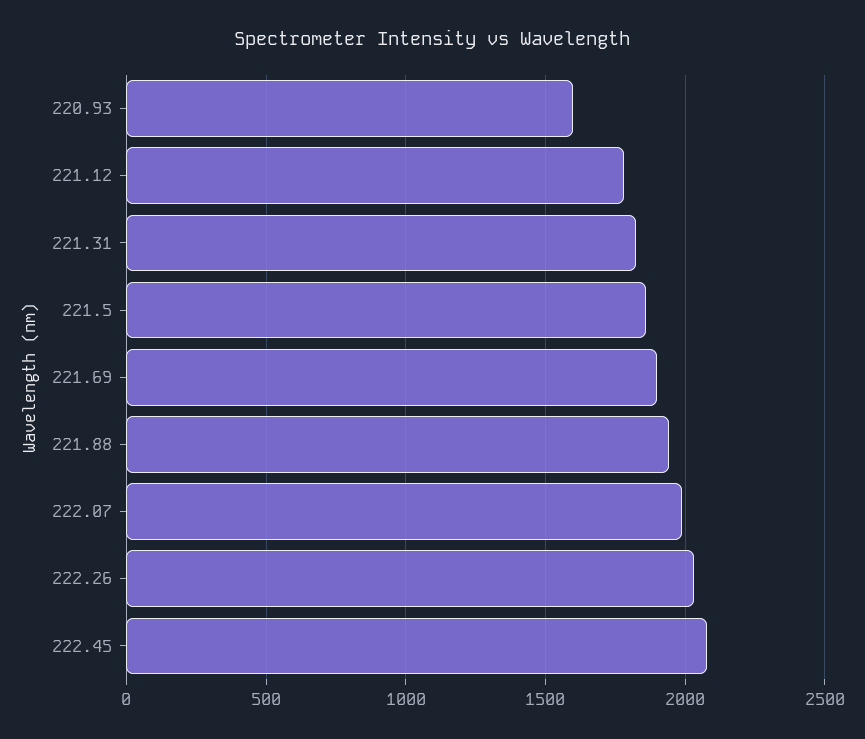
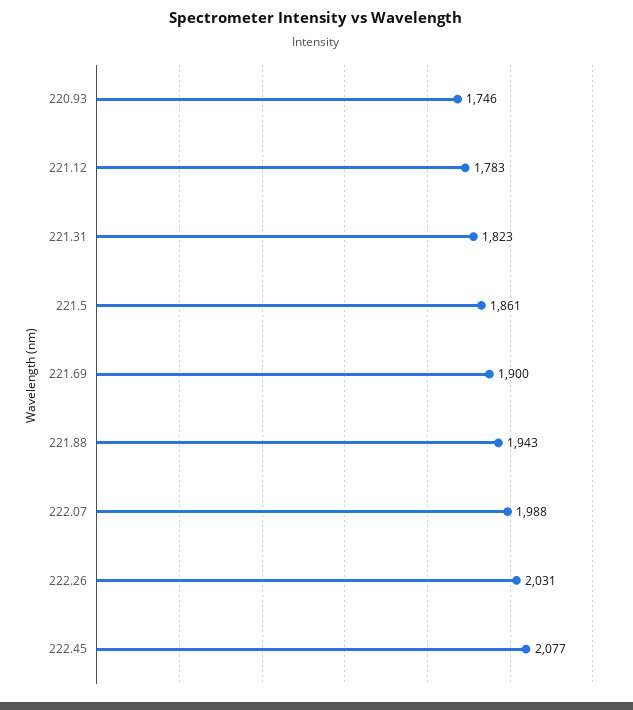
  {
-   "220.93": 1600,
+   "220.93": 1746,
    "221.12": 1783,
    "221.31": 1823,
    "221.5": 1861,
    "221.69": 1900,
    "221.88": 1943,
    "222.07": 1988,
    "222.26": 2031,
    "222.45": 2077
  }

